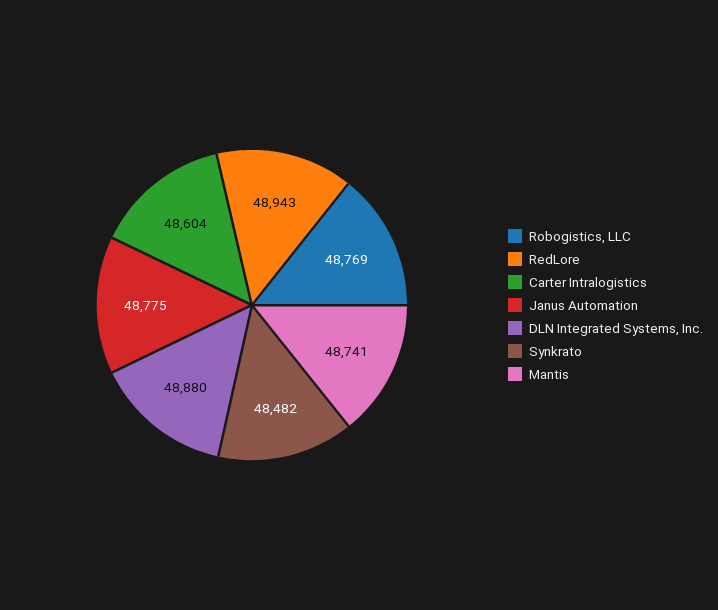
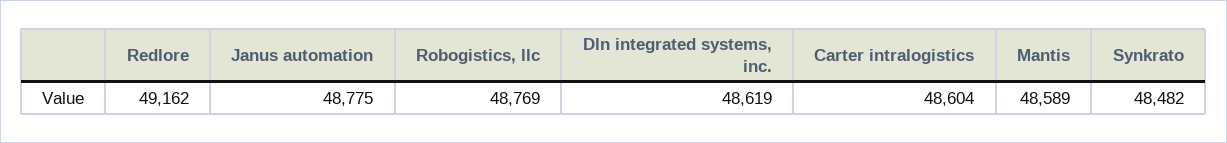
  {
    "Robogistics, LLC": 48769,
-   "RedLore": 48943,
+   "RedLore": 49162,
    "Carter Intralogistics": 48604,
    "Janus Automation": 48775,
-   "DLN Integrated Systems, Inc.": 48880,
+   "DLN Integrated Systems, Inc.": 48619,
    "Synkrato": 48482,
-   "Mantis": 48741
+   "Mantis": 48589
  }

